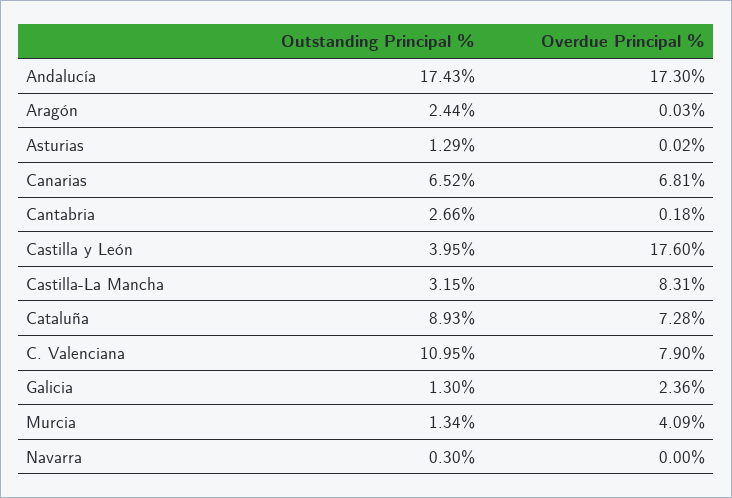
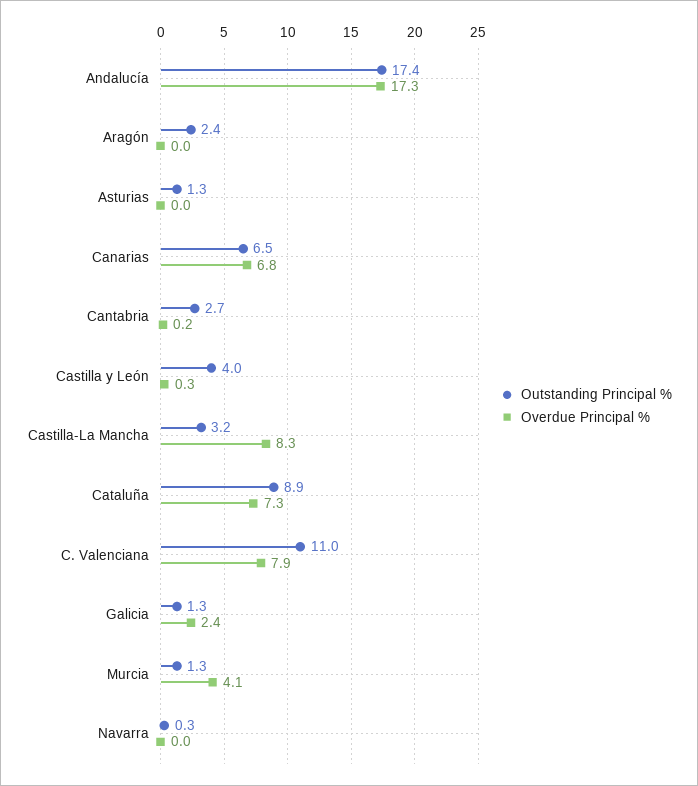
  {
    "Outstanding Principal %": {
      "Andalucía": 17.43,
      "Aragón": 2.44,
      "Asturias": 1.29,
      "Canarias": 6.52,
      "Cantabria": 2.66,
      "Castilla y León": 3.95,
      "Castilla-La Mancha": 3.15,
      "Cataluña": 8.93,
      "C. Valenciana": 10.95,
      "Galicia": 1.3,
      "Murcia": 1.34,
      "Navarra": 0.3
    },
    "Overdue Principal %": {
      "Andalucía": 17.3,
      "Aragón": 0.03,
      "Asturias": 0.02,
      "Canarias": 6.81,
      "Cantabria": 0.18,
-     "Castilla y León": 17.6,
+     "Castilla y León": 0.3,
      "Castilla-La Mancha": 8.31,
      "Cataluña": 7.28,
      "C. Valenciana": 7.9,
      "Galicia": 2.36,
      "Murcia": 4.09,
      "Navarra": 0
    }
  }

